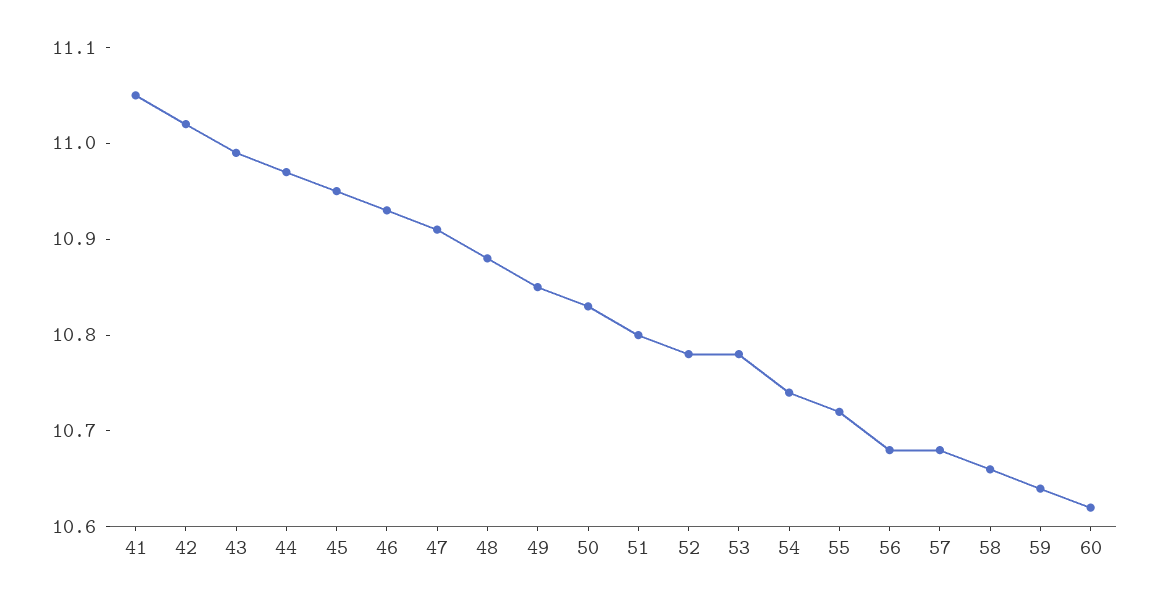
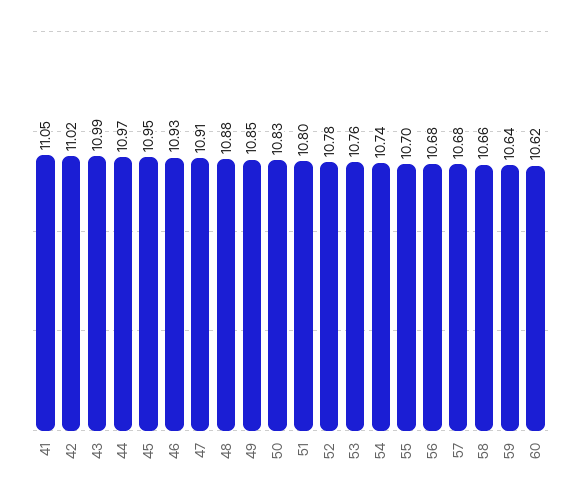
  {
    "41": 11.05,
    "42": 11.02,
    "43": 10.99,
    "44": 10.97,
    "45": 10.95,
    "46": 10.93,
    "47": 10.91,
    "48": 10.88,
    "49": 10.85,
    "50": 10.83,
    "51": 10.8,
    "52": 10.78,
-   "53": 10.78,
+   "53": 10.76,
    "54": 10.74,
-   "55": 10.72,
+   "55": 10.7,
    "56": 10.68,
    "57": 10.68,
    "58": 10.66,
    "59": 10.64,
    "60": 10.62
  }

